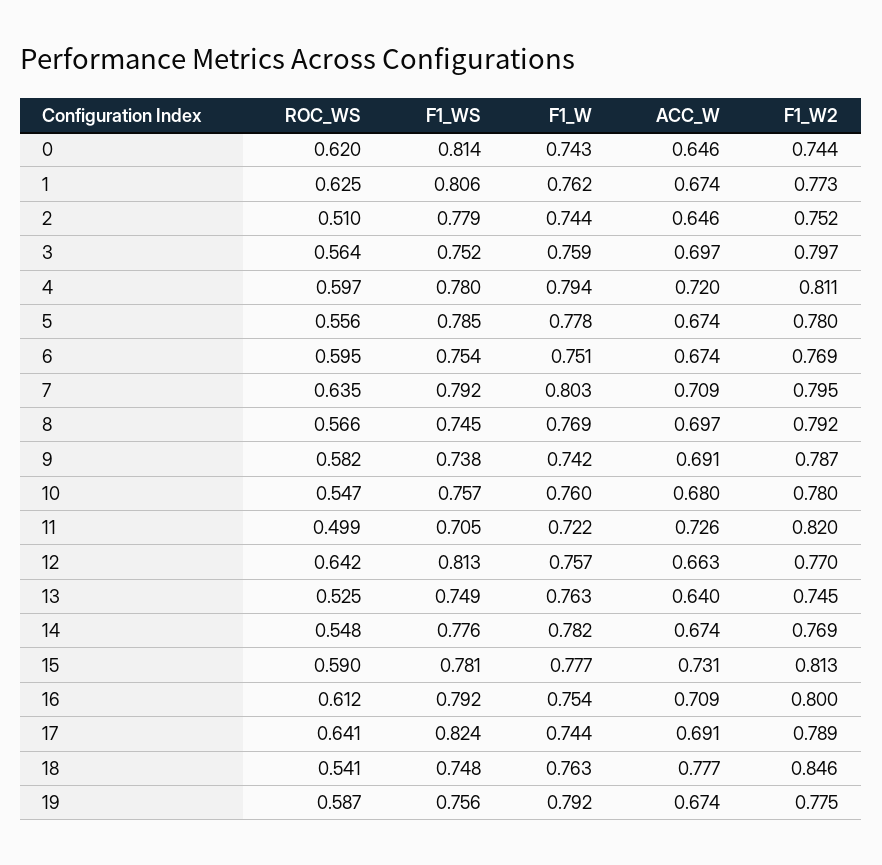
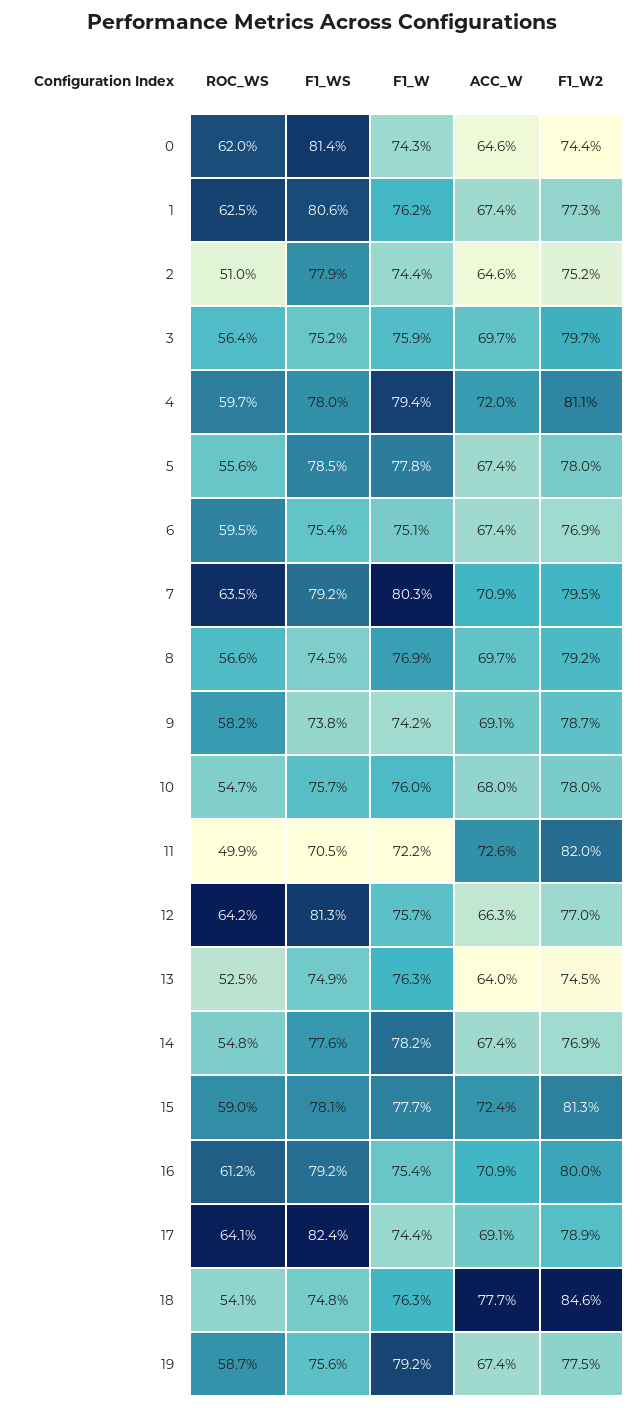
  {
    "ROC_WS": {
      "0": 0.62,
      "1": 0.625,
      "2": 0.51,
      "3": 0.564,
      "4": 0.597,
      "5": 0.556,
      "6": 0.595,
      "7": 0.635,
      "8": 0.566,
      "9": 0.582,
      "10": 0.547,
      "11": 0.499,
      "12": 0.642,
      "13": 0.525,
      "14": 0.548,
      "15": 0.59,
      "16": 0.612,
      "17": 0.641,
      "18": 0.541,
      "19": 0.587
    },
    "F1_WS": {
      "0": 0.814,
      "1": 0.806,
      "2": 0.779,
      "3": 0.752,
      "4": 0.78,
      "5": 0.785,
      "6": 0.754,
      "7": 0.792,
      "8": 0.745,
      "9": 0.738,
      "10": 0.757,
      "11": 0.705,
      "12": 0.813,
      "13": 0.749,
      "14": 0.776,
      "15": 0.781,
      "16": 0.792,
      "17": 0.824,
      "18": 0.748,
      "19": 0.756
    },
    "F1_W": {
      "0": 0.743,
      "1": 0.762,
      "2": 0.744,
      "3": 0.759,
      "4": 0.794,
      "5": 0.778,
      "6": 0.751,
      "7": 0.803,
      "8": 0.769,
      "9": 0.742,
      "10": 0.76,
      "11": 0.722,
      "12": 0.757,
      "13": 0.763,
      "14": 0.782,
      "15": 0.777,
      "16": 0.754,
      "17": 0.744,
      "18": 0.763,
      "19": 0.792
    },
    "ACC_W": {
      "0": 0.646,
      "1": 0.674,
      "2": 0.646,
      "3": 0.697,
      "4": 0.72,
      "5": 0.674,
      "6": 0.674,
      "7": 0.709,
      "8": 0.697,
      "9": 0.691,
      "10": 0.68,
      "11": 0.726,
      "12": 0.663,
      "13": 0.64,
      "14": 0.674,
-     "15": 0.731,
+     "15": 0.724,
      "16": 0.709,
      "17": 0.691,
      "18": 0.777,
      "19": 0.674
    },
    "F1_W2": {
      "0": 0.744,
      "1": 0.773,
      "2": 0.752,
      "3": 0.797,
      "4": 0.811,
      "5": 0.78,
      "6": 0.769,
      "7": 0.795,
      "8": 0.792,
      "9": 0.787,
      "10": 0.78,
      "11": 0.82,
      "12": 0.77,
      "13": 0.745,
      "14": 0.769,
      "15": 0.813,
      "16": 0.8,
      "17": 0.789,
      "18": 0.846,
      "19": 0.775
    }
  }

